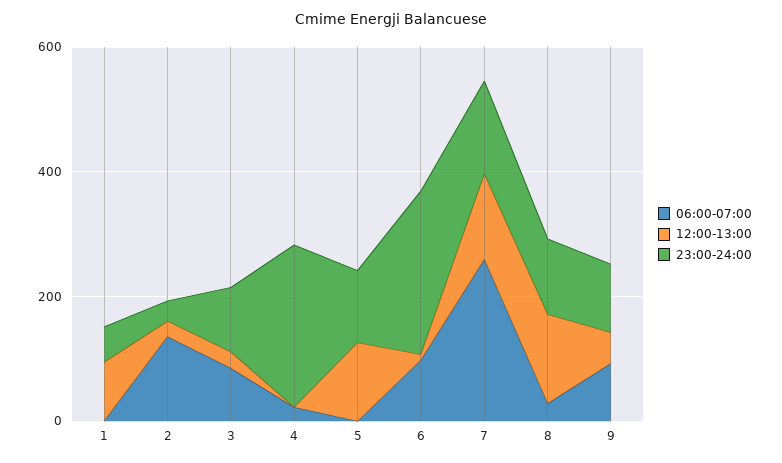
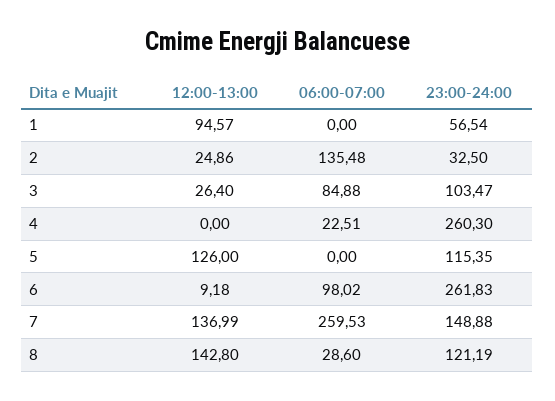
  {
    "06:00-07:00": {
      "1": 0,
      "2": 135.48,
      "3": 84.88,
      "4": 22.51,
      "5": 0,
      "6": 98.02,
      "7": 259.53,
-     "8": 28.6,
+     "8": 28.6
-     "9": 100
    },
    "12:00-13:00": {
      "1": 94.57,
      "2": 24.86,
      "3": 26.4,
      "4": 0,
      "5": 126,
      "6": 9.18,
      "7": 136.99,
-     "8": 142.8,
+     "8": 142.8
-     "9": 50
    },
    "23:00-24:00": {
      "1": 56.54,
      "2": 32.5,
      "3": 103.47,
      "4": 260.3,
      "5": 115.35,
      "6": 261.83,
      "7": 148.88,
-     "8": 121.19,
+     "8": 121.19
-     "9": 100
    }
  }

